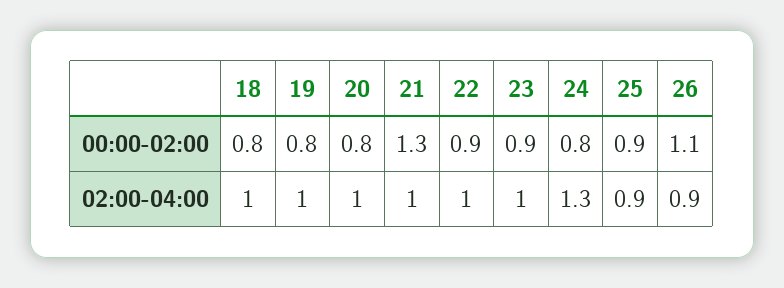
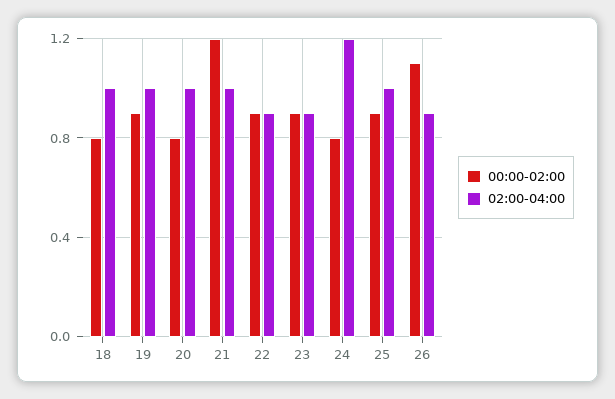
  {
    "00:00-02:00": {
      "18": 0.8,
-     "19": 0.8,
+     "19": 0.9,
      "20": 0.8,
-     "21": 1.3,
+     "21": 1.2,
      "22": 0.9,
      "23": 0.9,
      "24": 0.8,
      "25": 0.9,
      "26": 1.1
    },
    "02:00-04:00": {
      "18": 1,
      "19": 1,
      "20": 1,
      "21": 1,
-     "22": 1,
+     "22": 0.9,
-     "23": 1,
+     "23": 0.9,
-     "24": 1.3,
+     "24": 1.2,
-     "25": 0.9,
+     "25": 1,
      "26": 0.9
    }
  }

